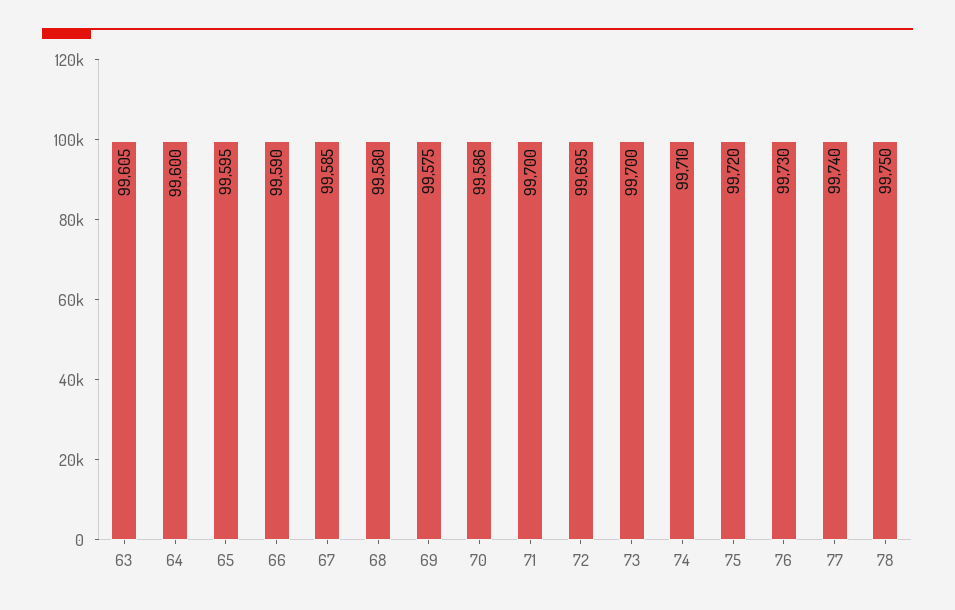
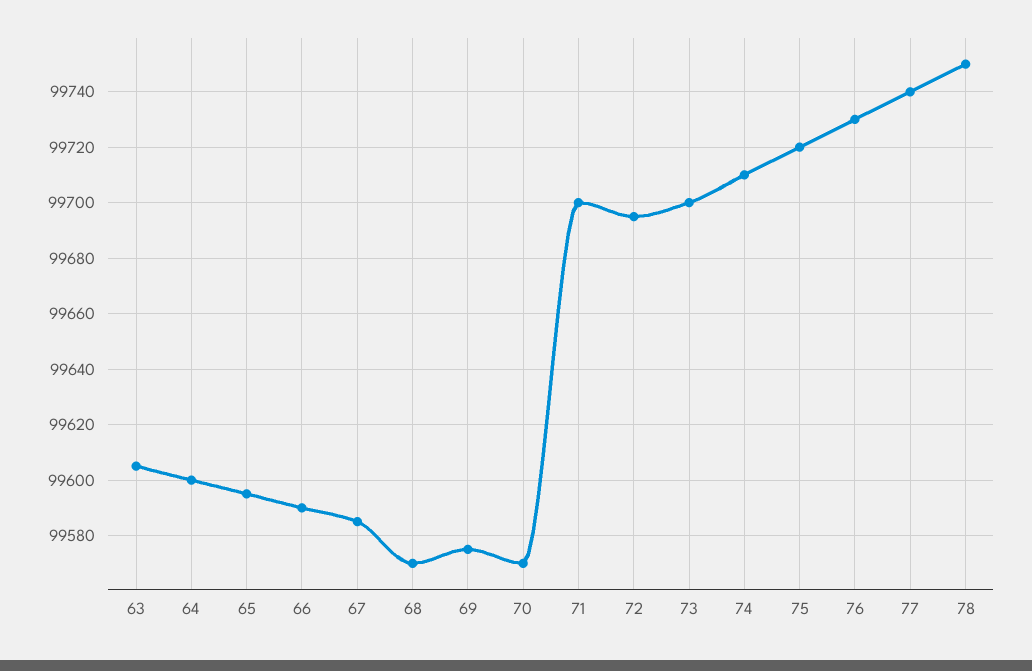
  {
    "63": 99605,
    "64": 99600,
    "65": 99595,
    "66": 99590,
    "67": 99585,
-   "68": 99580,
+   "68": 99570,
    "69": 99575,
-   "70": 99586,
+   "70": 99570,
    "71": 99700,
    "72": 99695,
    "73": 99700,
    "74": 99710,
    "75": 99720,
    "76": 99730,
    "77": 99740,
    "78": 99750
  }

